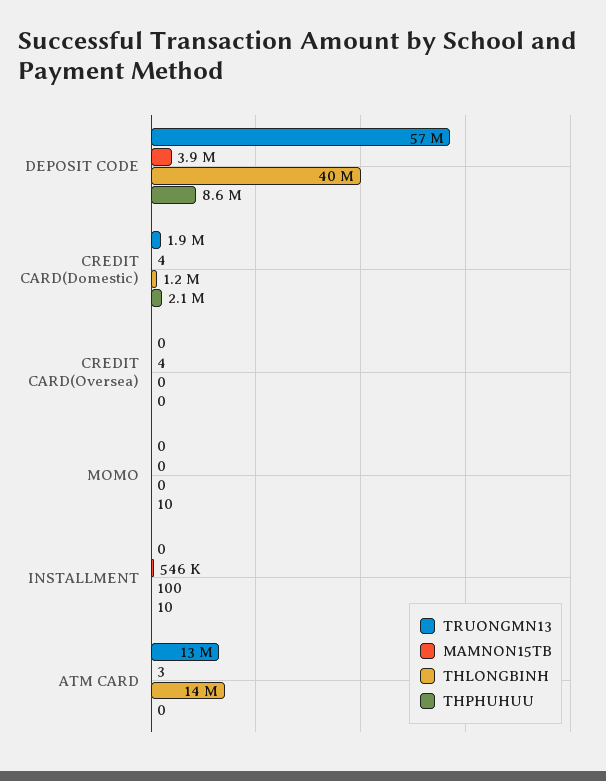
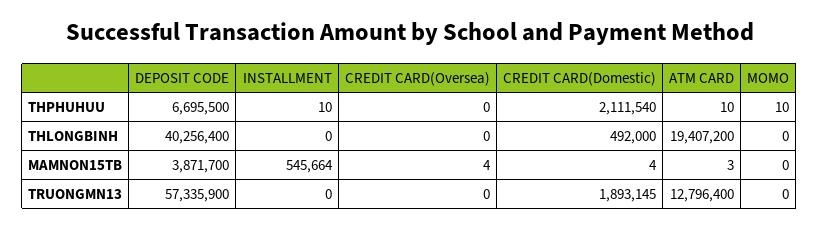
  {
    "TRUONGMN13": {
      "DEPOSIT CODE": 57335900,
      "CREDIT CARD(Domestic)": 1893145,
      "CREDIT CARD(Oversea)": 0,
      "MOMO": 0,
      "INSTALLMENT": 0,
      "ATM CARD": 12796400
    },
    "MAMNON15TB": {
      "DEPOSIT CODE": 3871700,
      "CREDIT CARD(Domestic)": 4,
      "CREDIT CARD(Oversea)": 4,
      "MOMO": 0,
      "INSTALLMENT": 545664,
      "ATM CARD": 3
    },
    "THLONGBINH": {
      "DEPOSIT CODE": 40256400,
-     "CREDIT CARD(Domestic)": 1200000,
+     "CREDIT CARD(Domestic)": 492000,
      "CREDIT CARD(Oversea)": 0,
      "MOMO": 0,
-     "INSTALLMENT": 100,
+     "INSTALLMENT": 0,
-     "ATM CARD": 14000000
+     "ATM CARD": 19407200
    },
    "THPHUHUU": {
-     "DEPOSIT CODE": 8600000,
+     "DEPOSIT CODE": 6695500,
      "CREDIT CARD(Domestic)": 2111540,
      "CREDIT CARD(Oversea)": 0,
      "MOMO": 10,
      "INSTALLMENT": 10,
-     "ATM CARD": 0
+     "ATM CARD": 10
    }
  }

